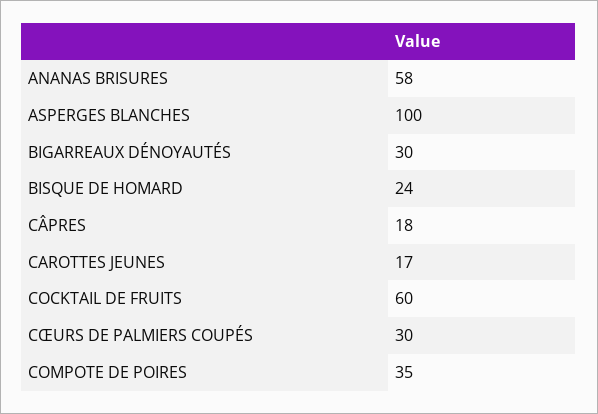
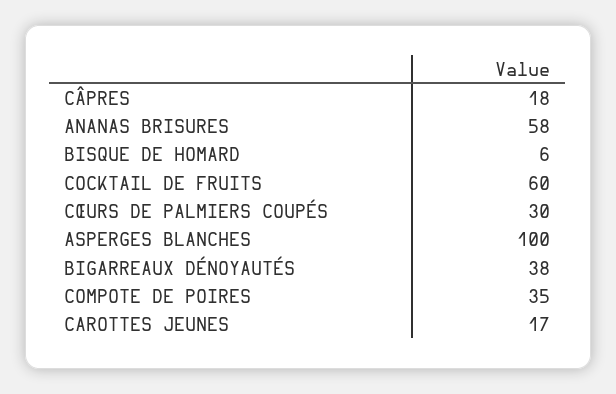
  {
    "ANANAS BRISURES": 58,
    "ASPERGES BLANCHES": 100,
-   "BIGARREAUX DÉNOYAUTÉS": 30,
+   "BIGARREAUX DÉNOYAUTÉS": 38,
-   "BISQUE DE HOMARD": 24,
+   "BISQUE DE HOMARD": 6,
    "CÂPRES": 18,
    "CAROTTES JEUNES": 17,
    "COCKTAIL DE FRUITS": 60,
    "CŒURS DE PALMIERS COUPÉS": 30,
    "COMPOTE DE POIRES": 35
  }

